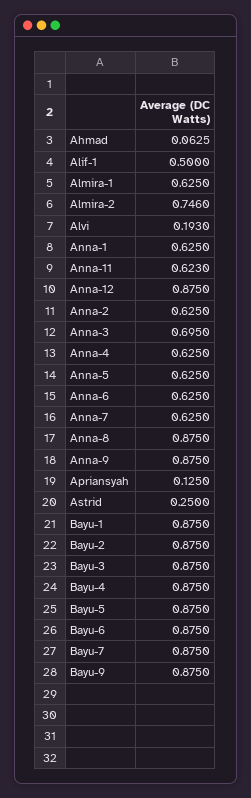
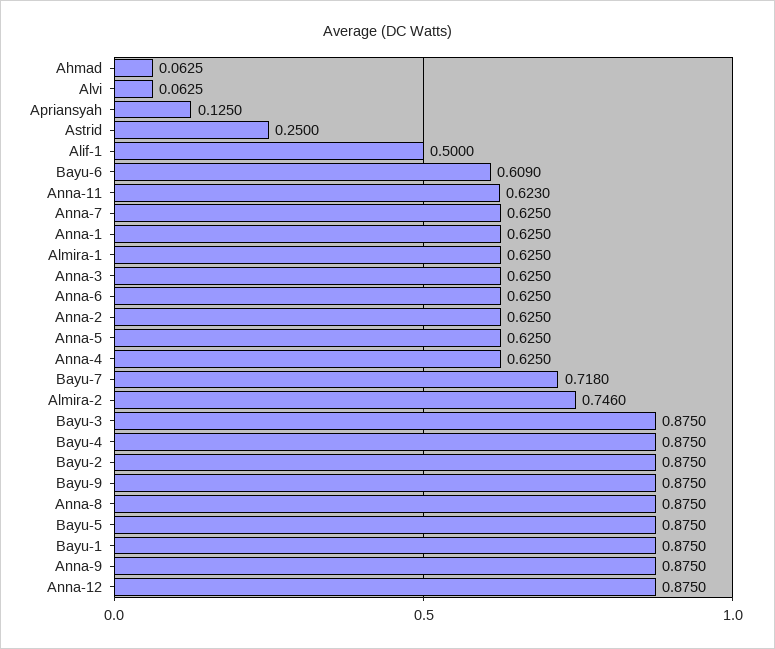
  {
    "Ahmad": 0.0625,
    "Alif-1": 0.5,
    "Almira-1": 0.625,
    "Almira-2": 0.746,
-   "Alvi": 0.193,
+   "Alvi": 0.0625,
    "Anna-1": 0.625,
    "Anna-11": 0.623,
    "Anna-12": 0.875,
    "Anna-2": 0.625,
-   "Anna-3": 0.695,
+   "Anna-3": 0.625,
    "Anna-4": 0.625,
    "Anna-5": 0.625,
    "Anna-6": 0.625,
    "Anna-7": 0.625,
    "Anna-8": 0.875,
    "Anna-9": 0.875,
    "Apriansyah": 0.125,
    "Astrid": 0.25,
    "Bayu-1": 0.875,
    "Bayu-2": 0.875,
    "Bayu-3": 0.875,
    "Bayu-4": 0.875,
    "Bayu-5": 0.875,
-   "Bayu-6": 0.875,
+   "Bayu-6": 0.609,
-   "Bayu-7": 0.875,
+   "Bayu-7": 0.718,
    "Bayu-9": 0.875
  }

